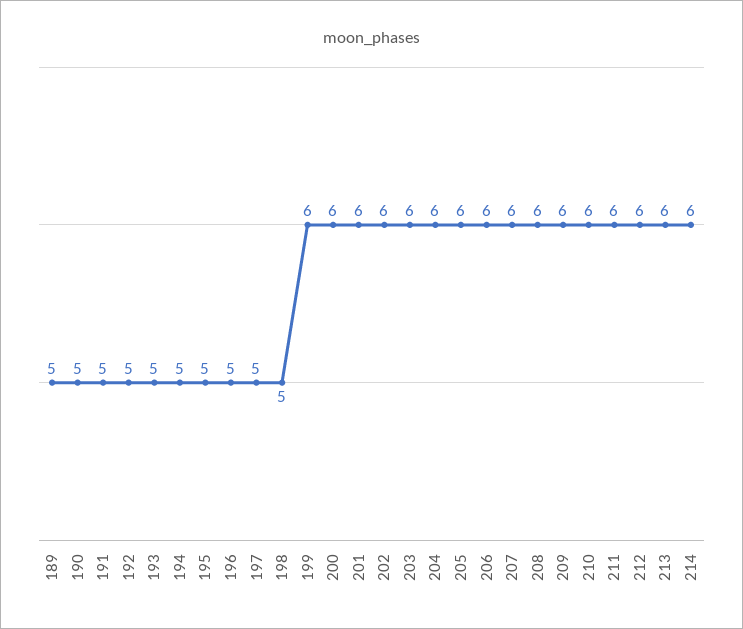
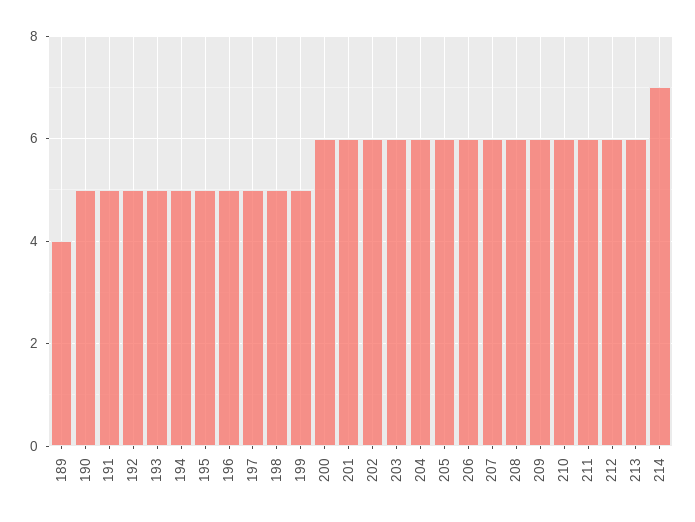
  {
-   "189": 5,
+   "189": 4,
    "190": 5,
    "191": 5,
    "192": 5,
    "193": 5,
    "194": 5,
    "195": 5,
    "196": 5,
    "197": 5,
    "198": 5,
-   "199": 6,
+   "199": 5,
    "200": 6,
    "201": 6,
    "202": 6,
    "203": 6,
    "204": 6,
    "205": 6,
    "206": 6,
    "207": 6,
    "208": 6,
    "209": 6,
    "210": 6,
    "211": 6,
    "212": 6,
    "213": 6,
-   "214": 6
+   "214": 7
  }

